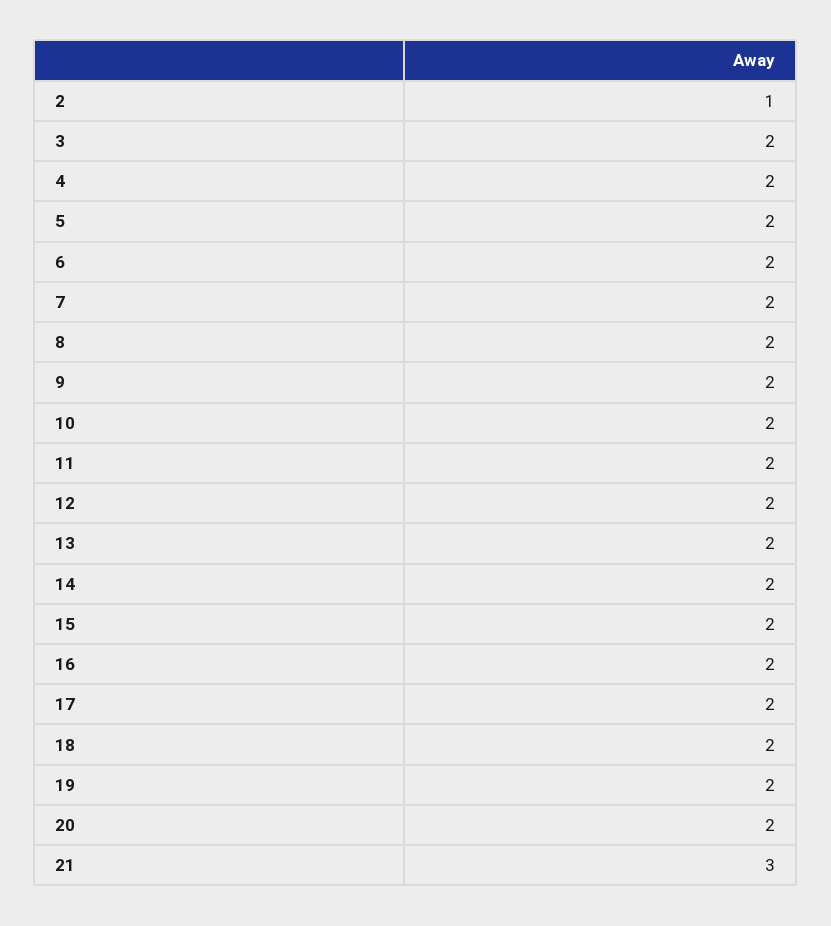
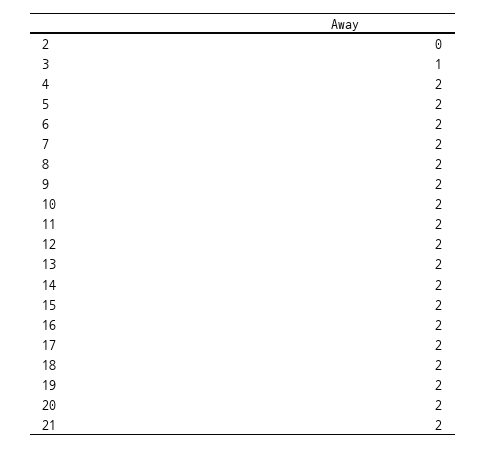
  {
-   "2": 1,
+   "2": 0,
-   "3": 2,
+   "3": 1,
    "4": 2,
    "5": 2,
    "6": 2,
    "7": 2,
    "8": 2,
    "9": 2,
    "10": 2,
    "11": 2,
    "12": 2,
    "13": 2,
    "14": 2,
    "15": 2,
    "16": 2,
    "17": 2,
    "18": 2,
    "19": 2,
    "20": 2,
-   "21": 3
+   "21": 2
  }

